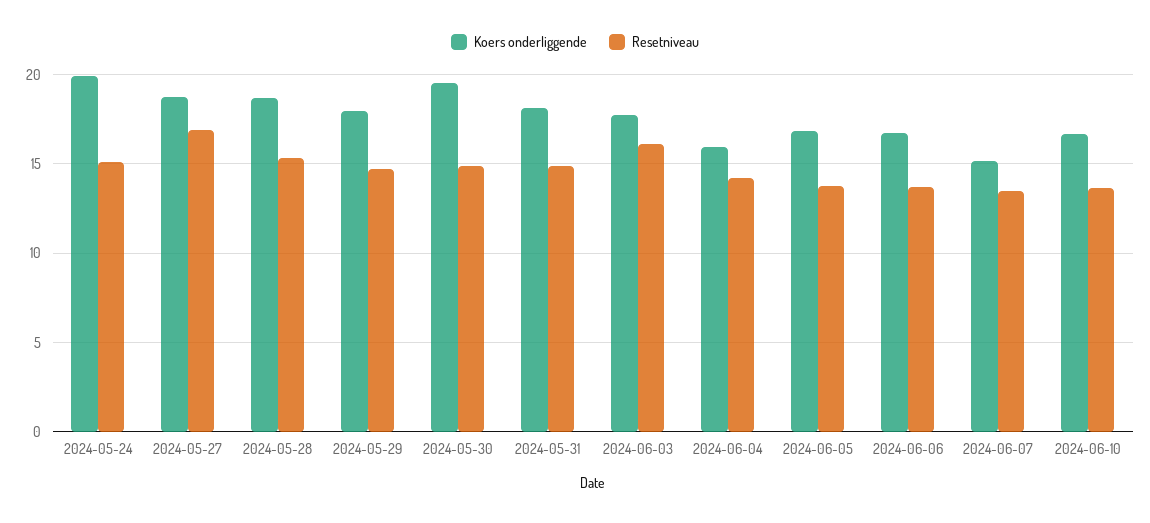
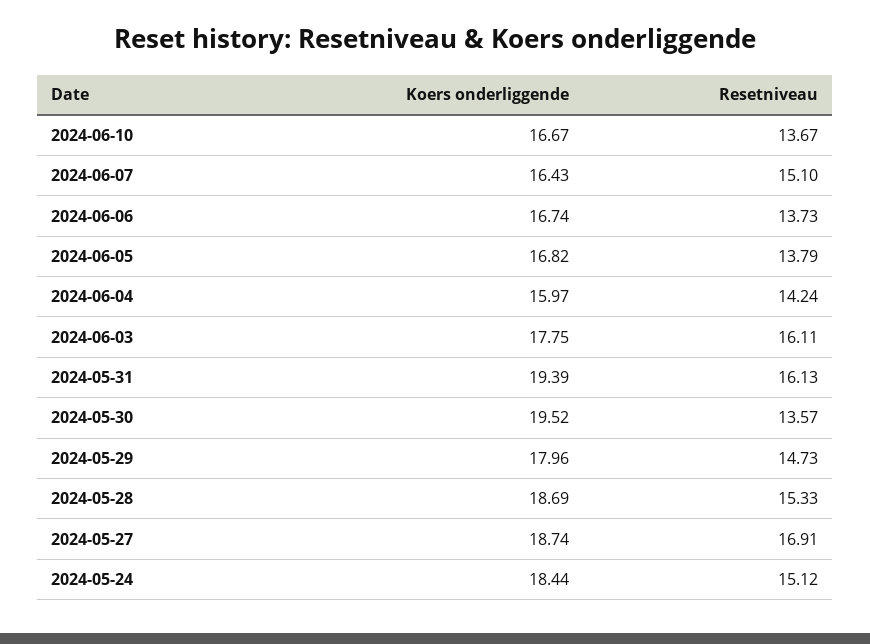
  {
    "Koers onderliggende": {
-     "2024-05-24": 20,
+     "2024-05-24": 18.44,
      "2024-05-27": 18.74,
      "2024-05-28": 18.69,
      "2024-05-29": 17.96,
      "2024-05-30": 19.52,
-     "2024-05-31": 18,
+     "2024-05-31": 19.39,
      "2024-06-03": 17.75,
      "2024-06-04": 15.97,
      "2024-06-05": 16.82,
      "2024-06-06": 16.74,
-     "2024-06-07": 15,
+     "2024-06-07": 16.43,
      "2024-06-10": 16.67
    },
    "Resetniveau": {
      "2024-05-24": 15.12,
      "2024-05-27": 16.91,
      "2024-05-28": 15.33,
      "2024-05-29": 14.73,
-     "2024-05-30": 15,
+     "2024-05-30": 13.57,
-     "2024-05-31": 15,
+     "2024-05-31": 16.13,
      "2024-06-03": 16.11,
      "2024-06-04": 14.24,
      "2024-06-05": 13.79,
      "2024-06-06": 13.73,
-     "2024-06-07": 13.5,
+     "2024-06-07": 15.1,
      "2024-06-10": 13.67
    }
  }

